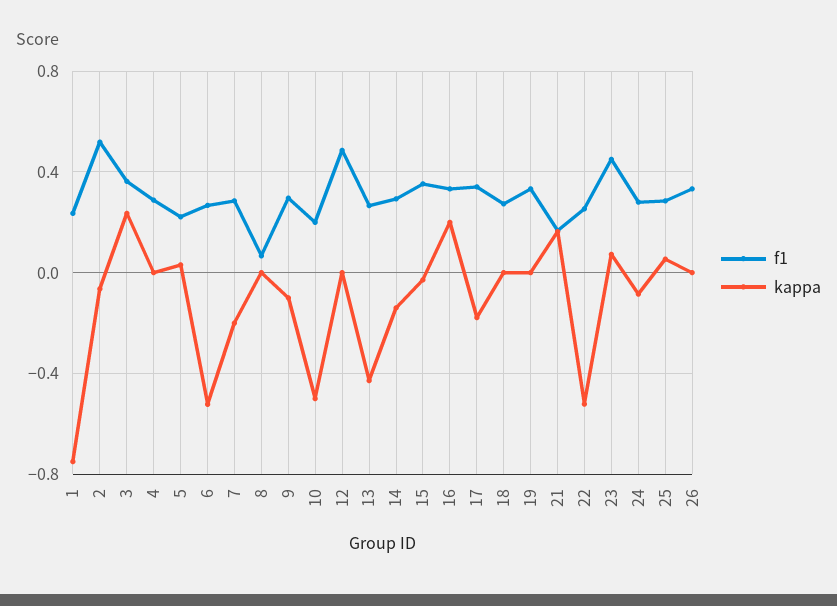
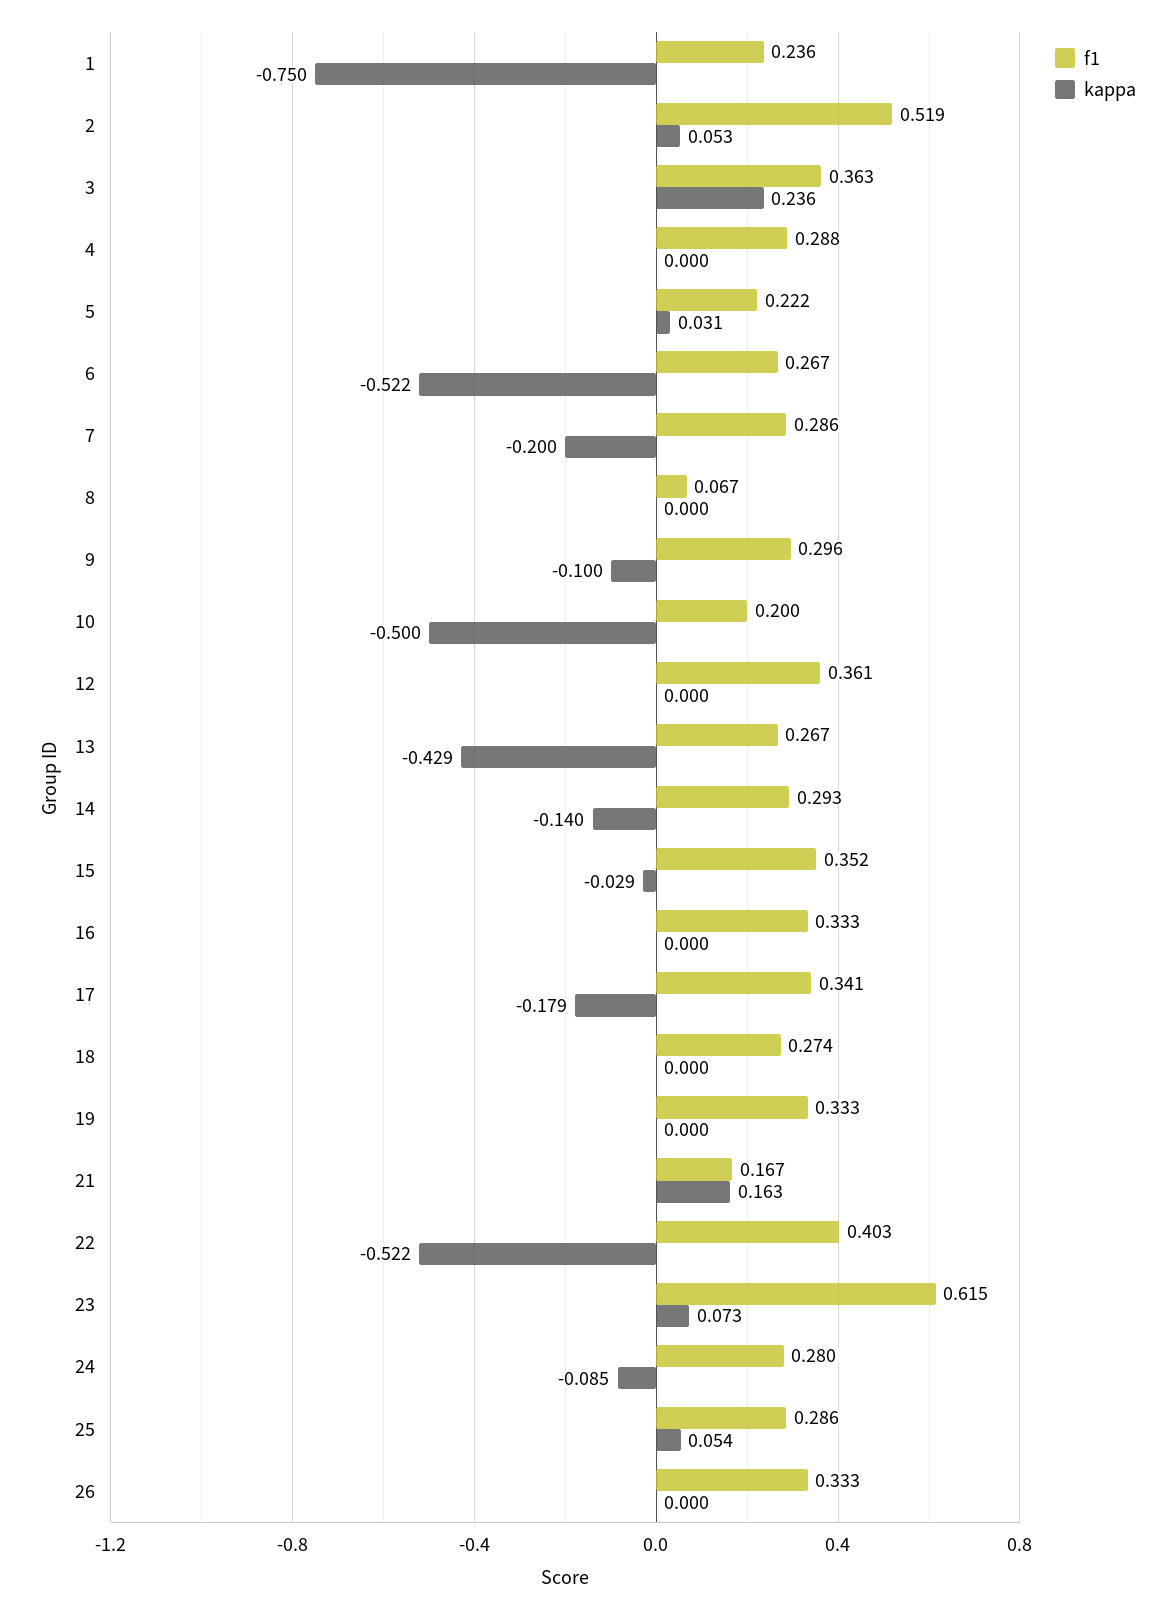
  {
    "f1": {
      "1": 0.236,
      "2": 0.519,
      "3": 0.363,
      "4": 0.288,
      "5": 0.222,
      "6": 0.267,
      "7": 0.286,
      "8": 0.067,
      "9": 0.296,
      "10": 0.2,
-     "12": 0.5,
+     "12": 0.361,
      "13": 0.267,
      "14": 0.293,
      "15": 0.352,
      "16": 0.333,
      "17": 0.341,
      "18": 0.274,
      "19": 0.333,
      "21": 0.167,
-     "22": 0.25,
+     "22": 0.403,
-     "23": 0.45,
+     "23": 0.615,
      "24": 0.28,
      "25": 0.286,
      "26": 0.333
    },
    "kappa": {
      "1": -0.75,
-     "2": -0.05,
+     "2": 0.053,
      "3": 0.236,
      "4": 0,
      "5": 0.031,
      "6": -0.522,
      "7": -0.2,
      "8": 0,
      "9": -0.1,
      "10": -0.5,
      "12": 0,
      "13": -0.429,
      "14": -0.14,
      "15": -0.029,
-     "16": 0.2,
+     "16": 0,
      "17": -0.179,
      "18": 0,
      "19": 0,
      "21": 0.163,
      "22": -0.522,
      "23": 0.073,
      "24": -0.085,
      "25": 0.054,
      "26": 0
    }
  }

